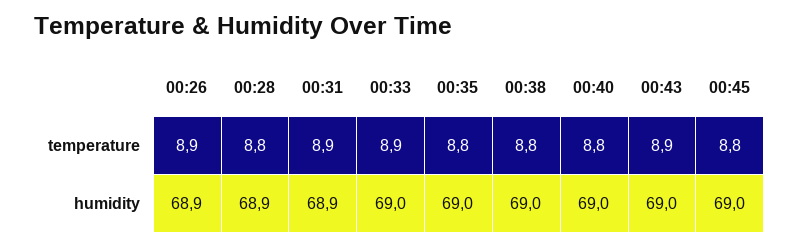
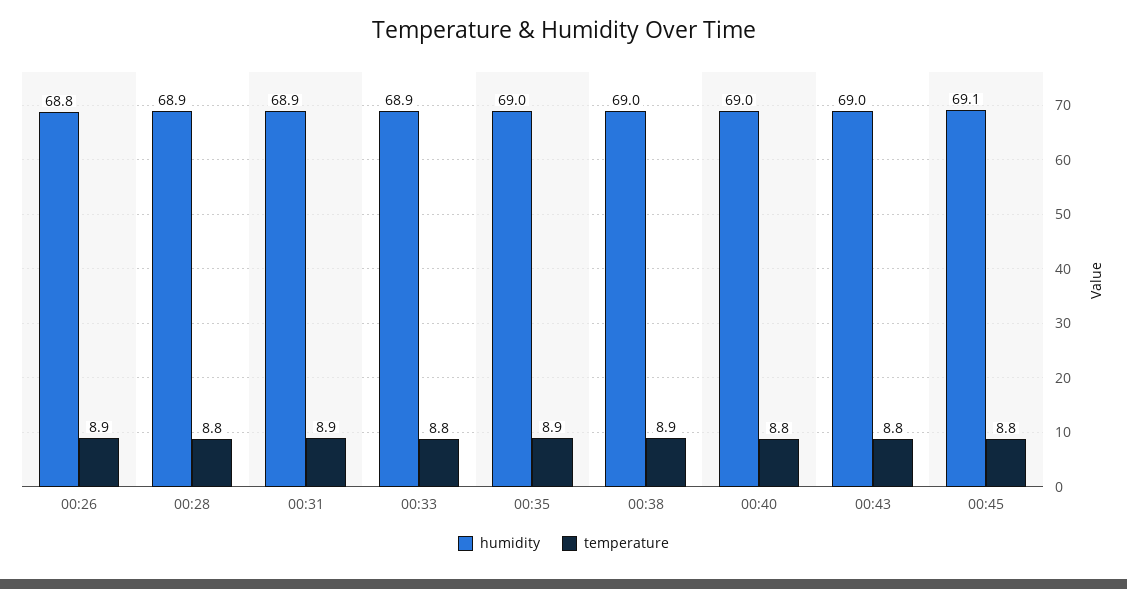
  {
    "temperature": {
      "00:26": 8.9,
      "00:28": 8.8,
      "00:31": 8.9,
-     "00:33": 8.9,
+     "00:33": 8.8,
-     "00:35": 8.8,
+     "00:35": 8.9,
-     "00:38": 8.8,
+     "00:38": 8.9,
      "00:40": 8.8,
-     "00:43": 8.9,
+     "00:43": 8.8,
      "00:45": 8.8
    },
    "humidity": {
-     "00:26": 68.9,
+     "00:26": 68.8,
      "00:28": 68.9,
      "00:31": 68.9,
-     "00:33": 69,
+     "00:33": 68.9,
      "00:35": 69,
      "00:38": 69,
      "00:40": 69,
      "00:43": 69,
-     "00:45": 69
+     "00:45": 69.1
    }
  }

